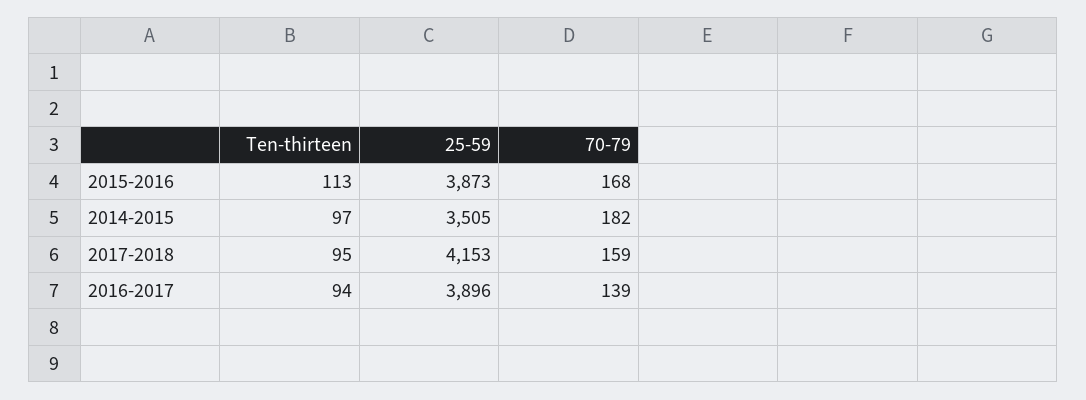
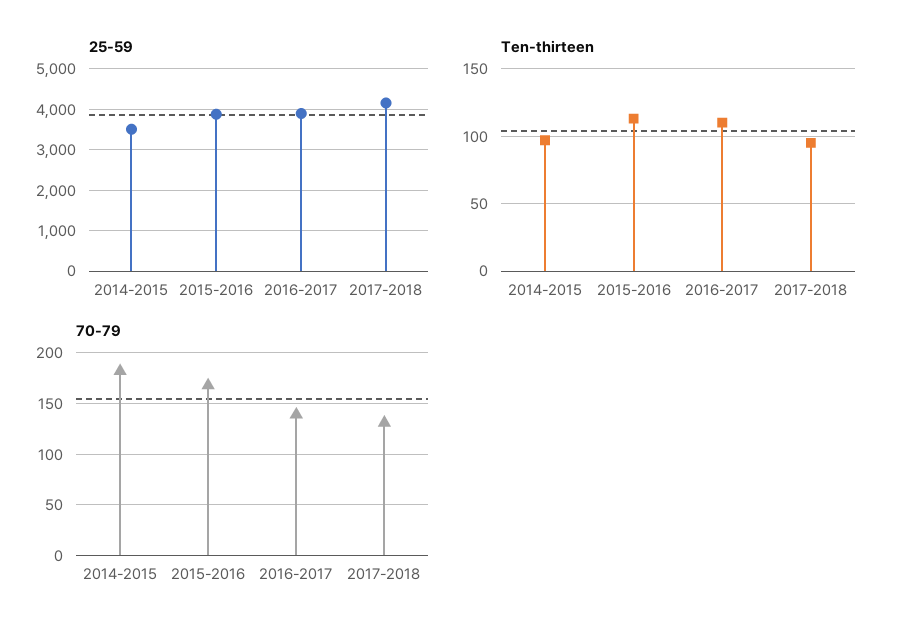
  {
    "Ten-thirteen": {
      "2015-2016": 113,
      "2014-2015": 97,
      "2017-2018": 95,
-     "2016-2017": 94
+     "2016-2017": 110
    },
    "25-59": {
      "2015-2016": 3873,
      "2014-2015": 3505,
      "2017-2018": 4153,
      "2016-2017": 3896
    },
    "70-79": {
      "2015-2016": 168,
      "2014-2015": 182,
-     "2017-2018": 159,
+     "2017-2018": 130,
      "2016-2017": 139
    }
  }

